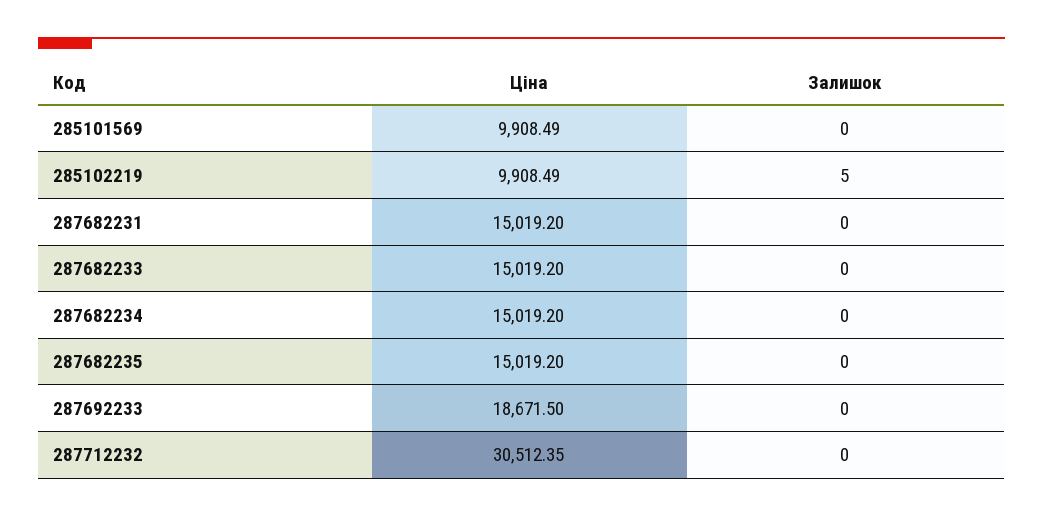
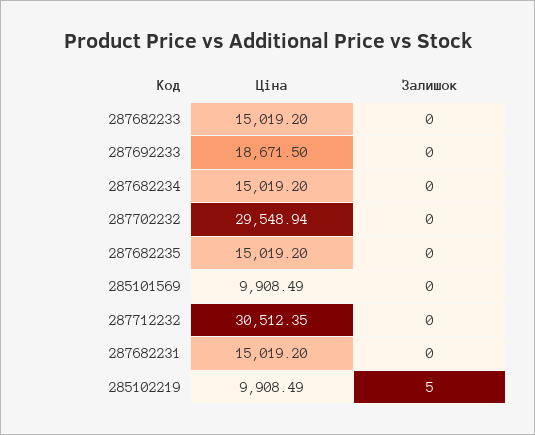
  {
    "Ціна": {
      "285101569": 9908.49,
      "285102219": 9908.49,
      "287682231": 15019.2,
      "287682233": 15019.2,
      "287682234": 15019.2,
      "287682235": 15019.2,
      "287692233": 18671.5,
-     "287712232": 30512.35
+     "287712232": 30512.35,
+     "287702232": 29548.94
    },
    "Залишок": {
      "285101569": 0,
      "285102219": 5,
      "287682231": 0,
      "287682233": 0,
      "287682234": 0,
      "287682235": 0,
      "287692233": 0,
-     "287712232": 0
+     "287712232": 0,
+     "287702232": 0
    }
  }

